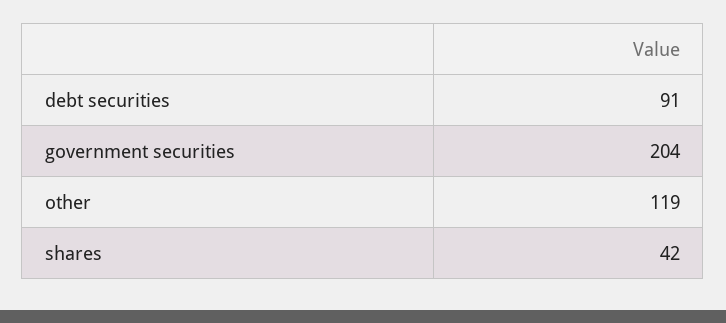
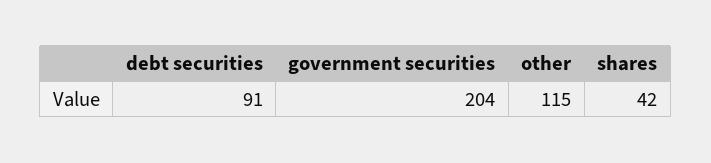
  {
    "debt securities": 91,
    "government securities": 204,
-   "other": 119,
+   "other": 115,
    "shares": 42
  }

